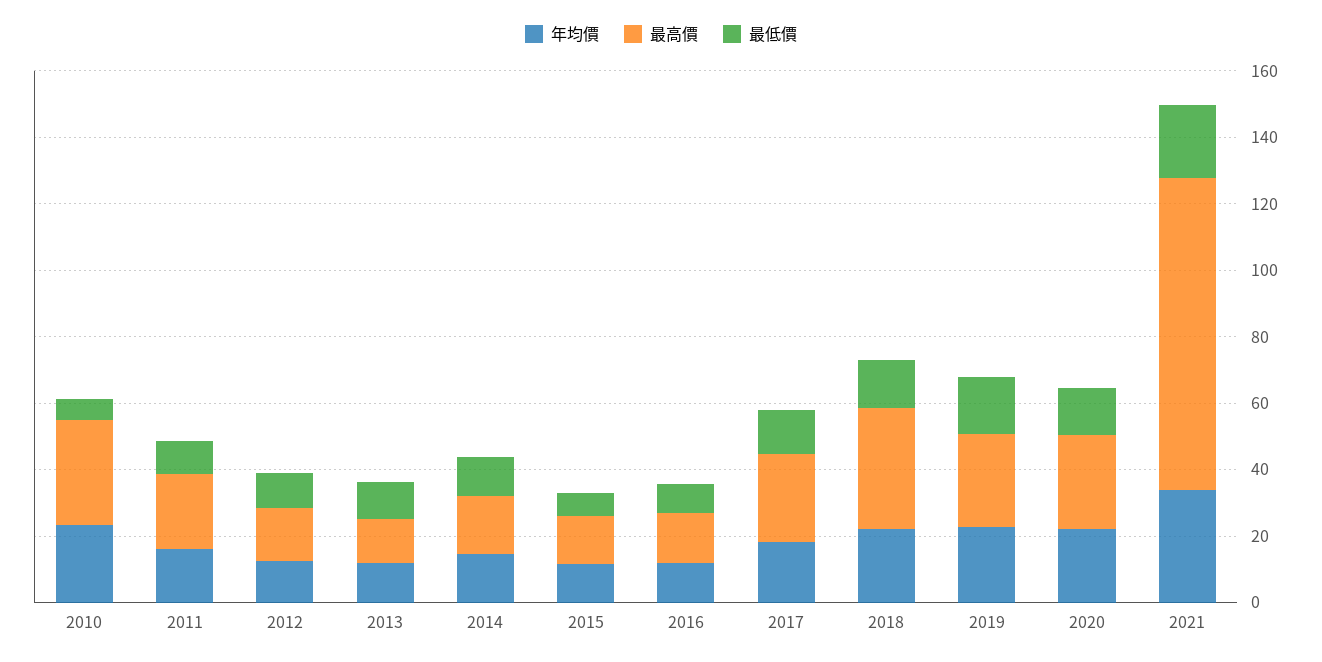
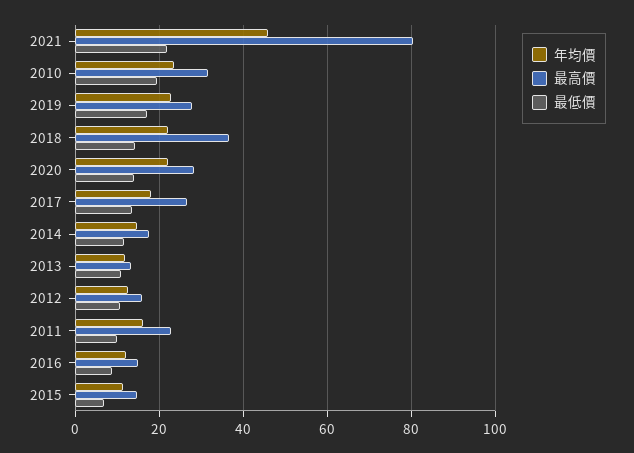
  {
    "年均價": {
      "2010": 24,
      "2011": 16,
      "2012": 12,
      "2013": 12,
      "2014": 14,
      "2015": 12,
      "2016": 12,
      "2017": 18,
      "2018": 22,
      "2019": 22,
      "2020": 22,
-     "2021": 35
+     "2021": 46
    },
    "最高價": {
      "2010": 32,
      "2011": 22,
      "2012": 16,
      "2013": 14,
      "2014": 18,
      "2015": 14,
      "2016": 16,
      "2017": 26,
      "2018": 36,
      "2019": 28,
      "2020": 28,
-     "2021": 95
+     "2021": 80
    },
    "最低價": {
-     "2010": 5,
+     "2010": 20,
      "2011": 10,
      "2012": 10,
      "2013": 10,
      "2014": 12,
      "2015": 6,
      "2016": 8,
      "2017": 14,
      "2018": 14,
      "2019": 18,
      "2020": 14,
      "2021": 22
    }
  }

